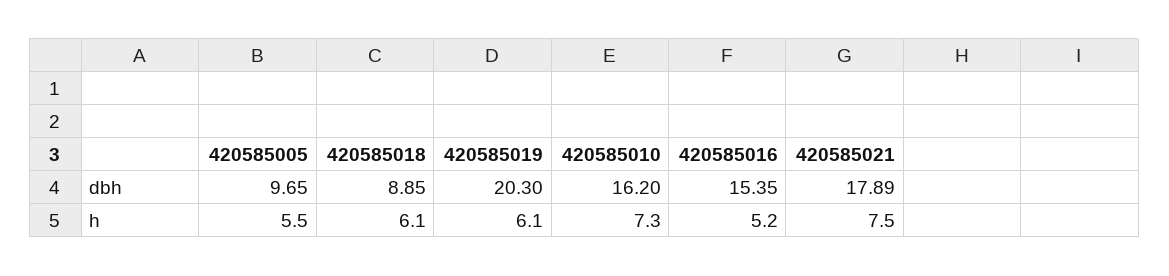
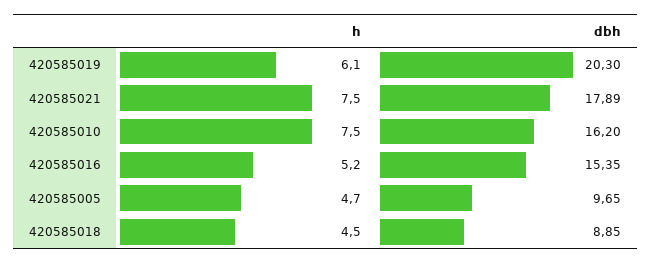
  {
    "420585005": {
      "dbh": 9.65,
-     "h": 5.5
+     "h": 4.7
    },
    "420585018": {
      "dbh": 8.85,
-     "h": 6.1
+     "h": 4.5
    },
    "420585019": {
      "dbh": 20.3,
      "h": 6.1
    },
    "420585010": {
      "dbh": 16.2,
-     "h": 7.3
+     "h": 7.5
    },
    "420585016": {
      "dbh": 15.35,
      "h": 5.2
    },
    "420585021": {
      "dbh": 17.89,
      "h": 7.5
    }
  }

